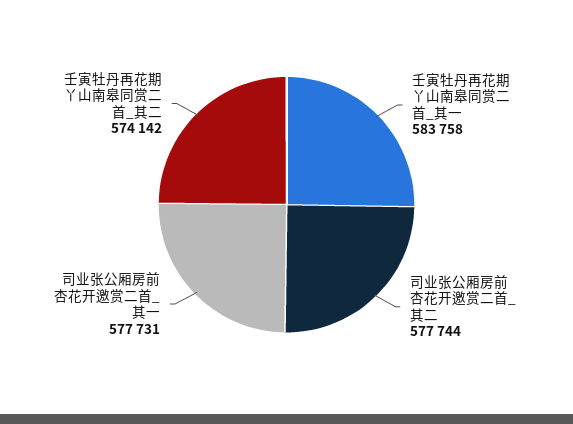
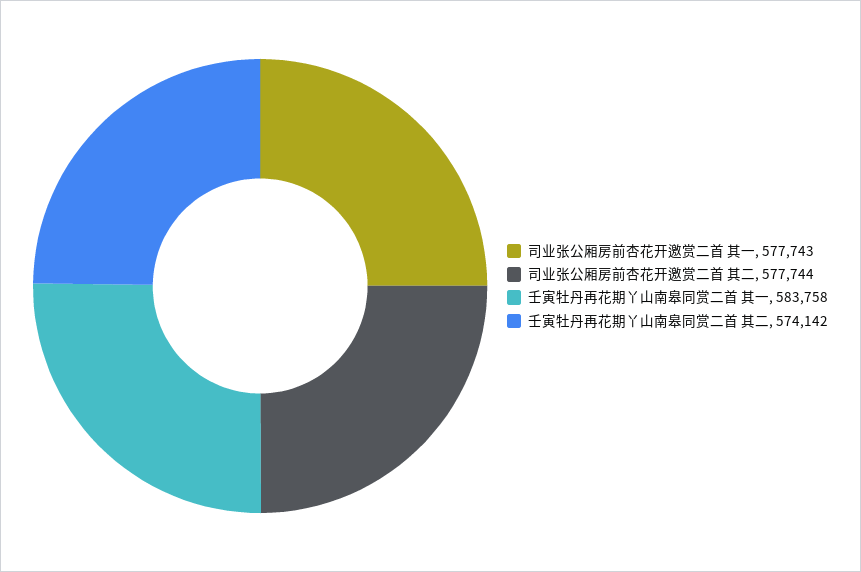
  {
    "壬寅牡丹再花期丫山南皋同赏二首_其一": 583758,
    "司业张公厢房前杏花开邀赏二首_其二": 577744,
-   "司业张公厢房前杏花开邀赏二首_其一": 577731,
+   "司业张公厢房前杏花开邀赏二首_其一": 577743,
    "壬寅牡丹再花期丫山南皋同赏二首_其二": 574142
  }

